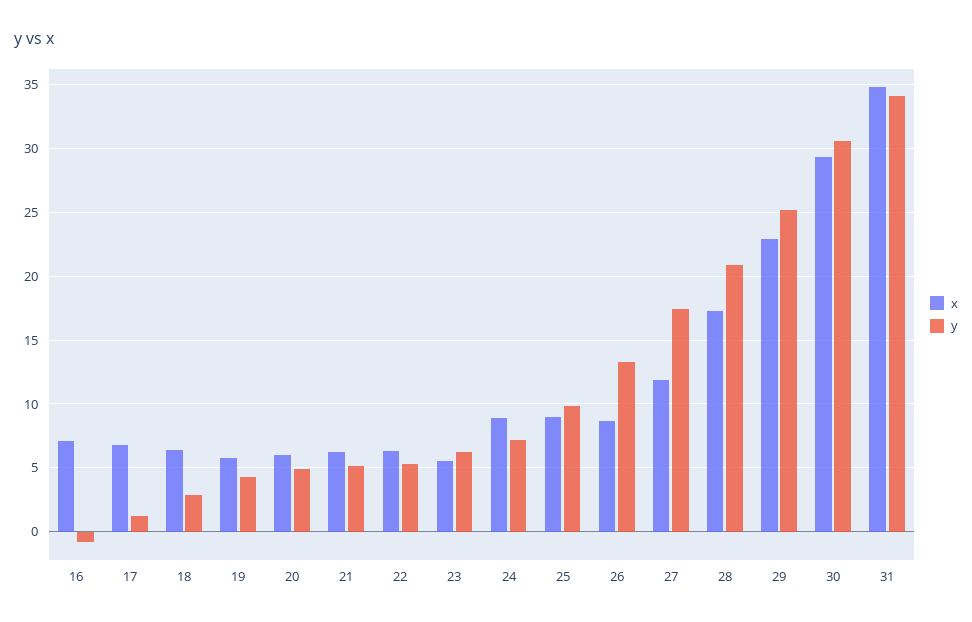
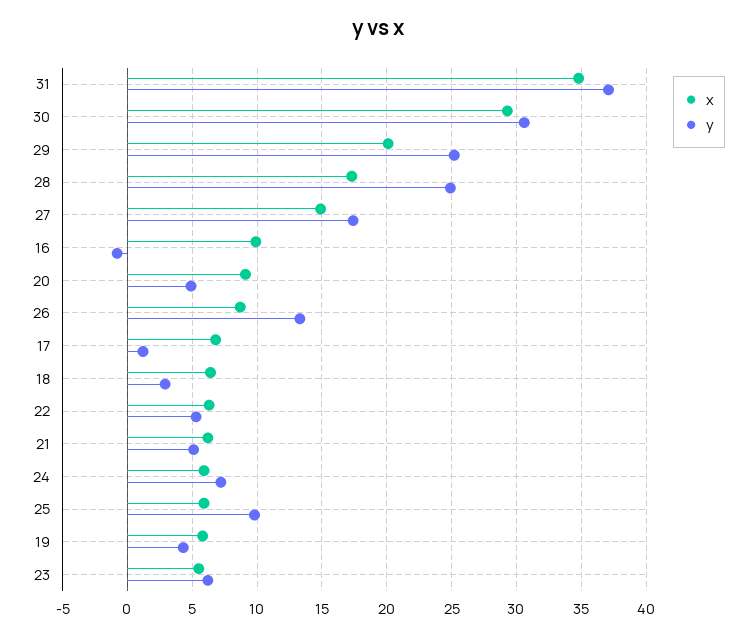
  {
    "x": {
-     "16": 7,
+     "16": 10,
      "17": 7,
      "18": 6.5,
      "19": 6,
-     "20": 6,
+     "20": 9,
      "21": 6,
      "22": 6.5,
      "23": 5.5,
-     "24": 9,
+     "24": 6,
-     "25": 9,
+     "25": 6,
      "26": 8.5,
-     "27": 12,
+     "27": 15,
      "28": 17.5,
-     "29": 23,
+     "29": 20,
      "30": 29.5,
      "31": 35
    },
    "y": {
      "16": -1,
      "17": 1,
      "18": 3,
      "19": 4.5,
      "20": 5,
      "21": 5,
      "22": 5.5,
      "23": 6,
      "24": 7,
      "25": 10,
      "26": 13.5,
      "27": 17.5,
-     "28": 21,
+     "28": 25,
      "29": 25,
      "30": 30.5,
-     "31": 34
+     "31": 37
    }
  }

